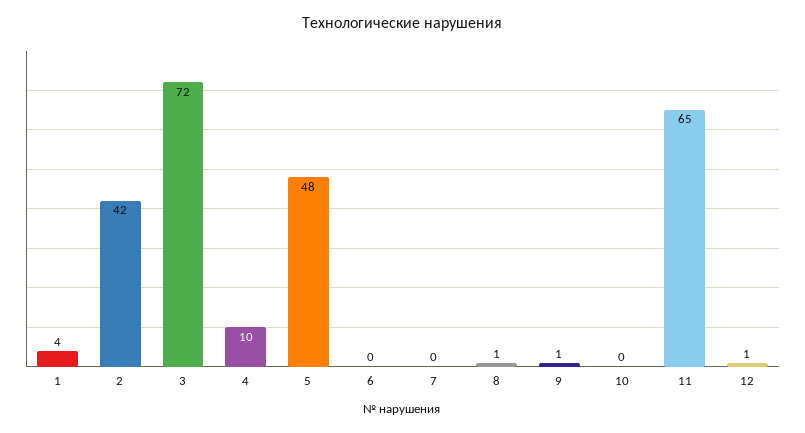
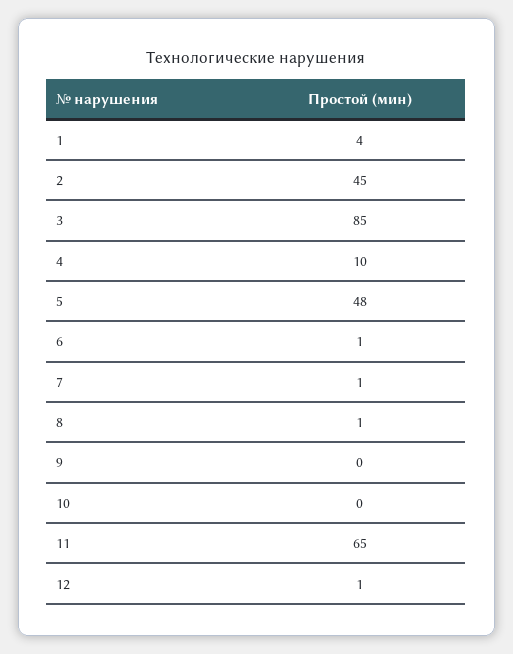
  {
    "1": 4,
-   "2": 42,
+   "2": 45,
-   "3": 72,
+   "3": 85,
    "4": 10,
    "5": 48,
-   "6": 0,
+   "6": 1,
-   "7": 0,
+   "7": 1,
    "8": 1,
-   "9": 1,
+   "9": 0,
    "10": 0,
    "11": 65,
    "12": 1
  }

